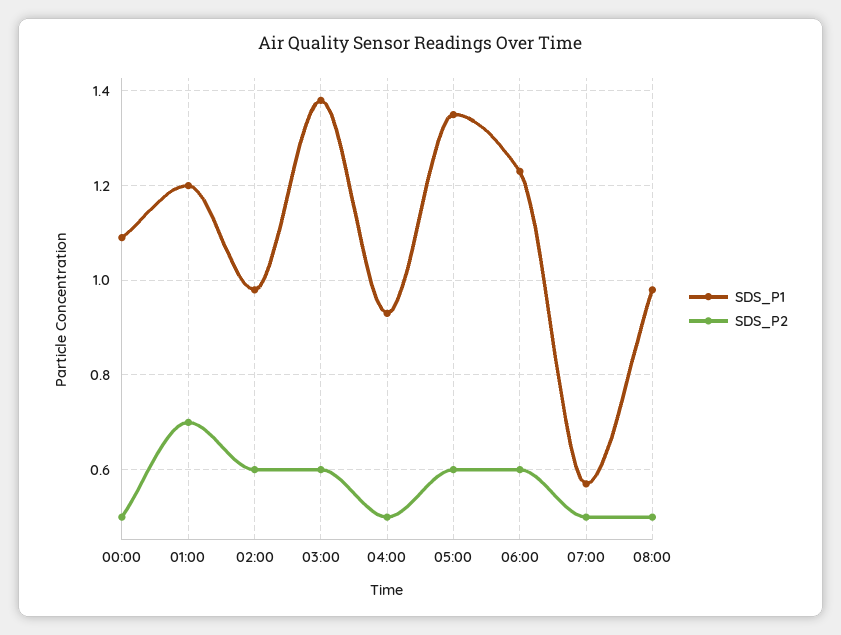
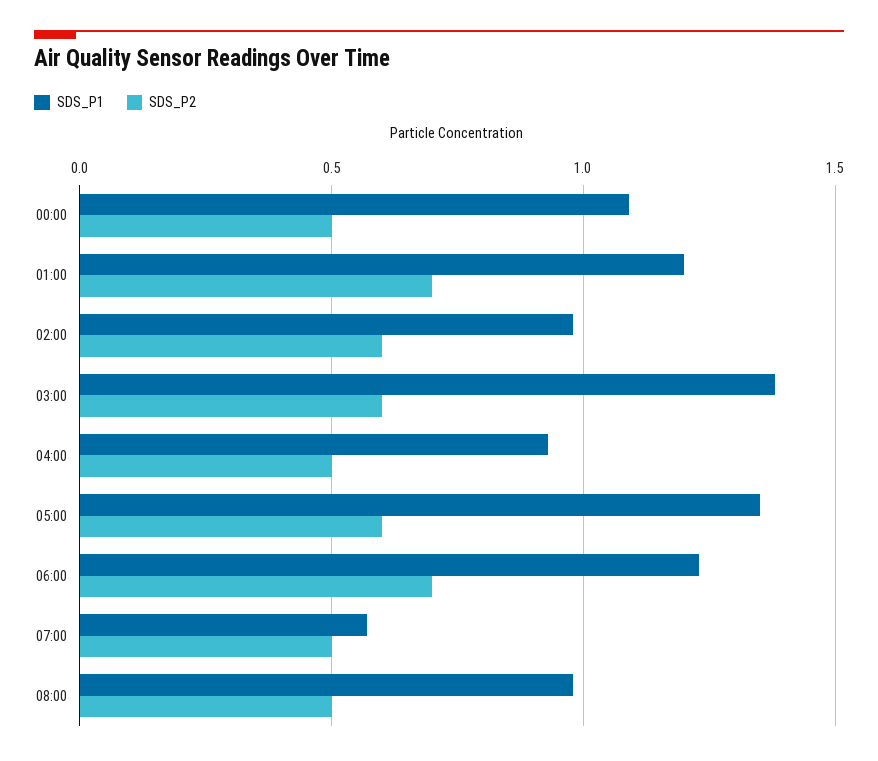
  {
    "SDS_P1": {
      "00:00": 1.1,
      "01:00": 1.2,
      "02:00": 1,
      "03:00": 1.4,
      "04:00": 0.95,
      "05:00": 1.35,
      "06:00": 1.25,
      "07:00": 0.55,
      "08:00": 1
    },
    "SDS_P2": {
      "00:00": 0.5,
      "01:00": 0.7,
      "02:00": 0.6,
      "03:00": 0.6,
      "04:00": 0.5,
      "05:00": 0.6,
-     "06:00": 0.6,
+     "06:00": 0.7,
      "07:00": 0.5,
      "08:00": 0.5
    }
  }

